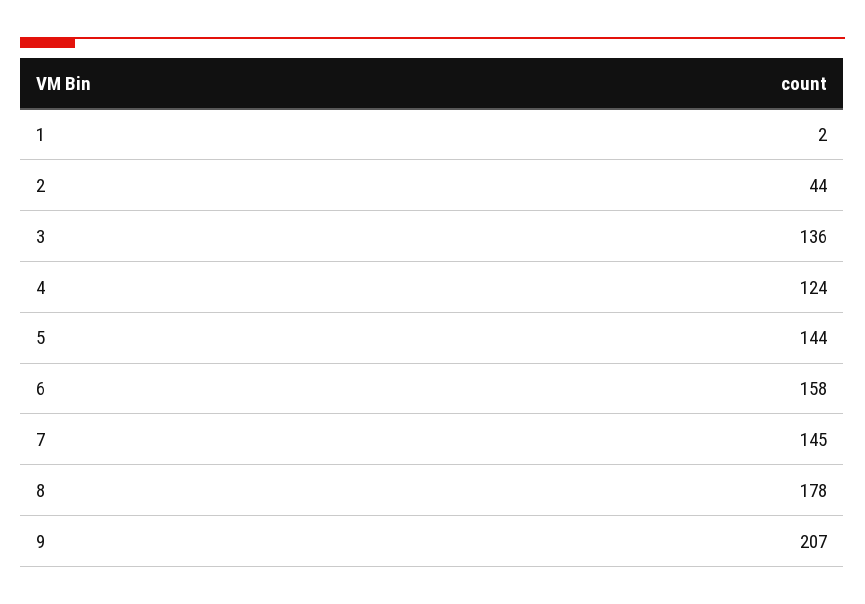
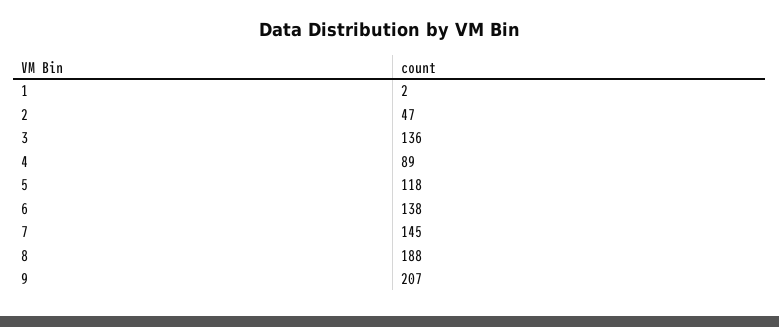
  {
    "1": 2,
-   "2": 44,
+   "2": 47,
    "3": 136,
-   "4": 124,
+   "4": 89,
-   "5": 144,
+   "5": 118,
-   "6": 158,
+   "6": 138,
    "7": 145,
-   "8": 178,
+   "8": 188,
    "9": 207
  }

